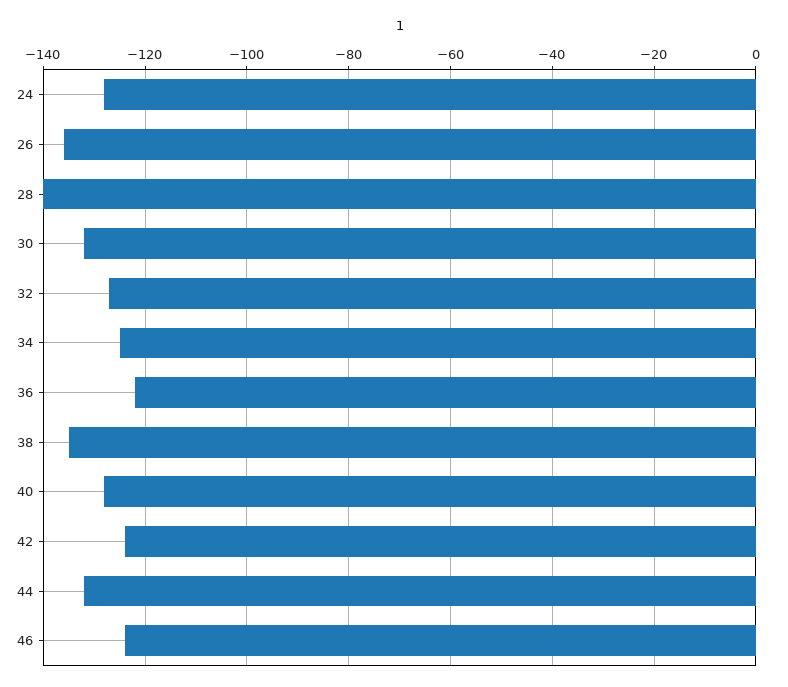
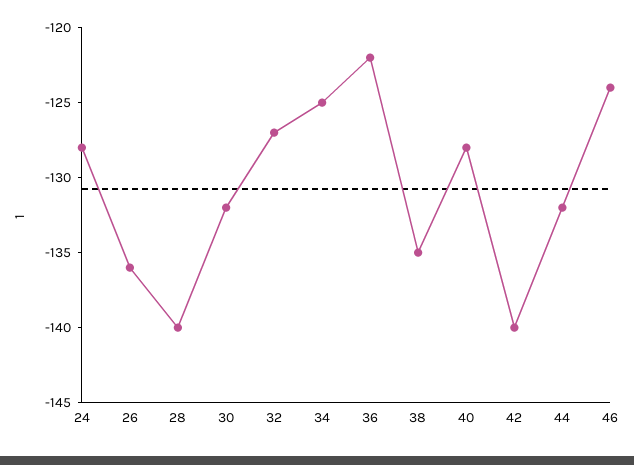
  {
    "24": -128,
    "26": -136,
    "28": -140,
    "30": -132,
    "32": -127,
    "34": -125,
    "36": -122,
    "38": -135,
    "40": -128,
-   "42": -125,
+   "42": -140,
    "44": -132,
    "46": -124
  }

